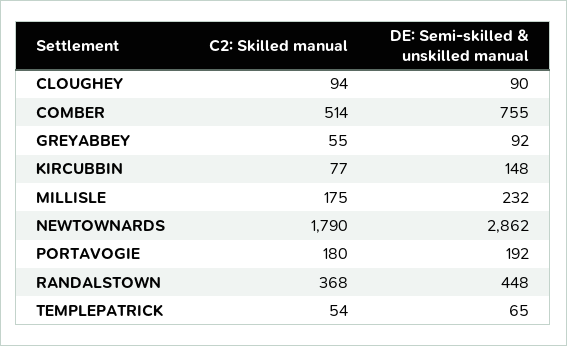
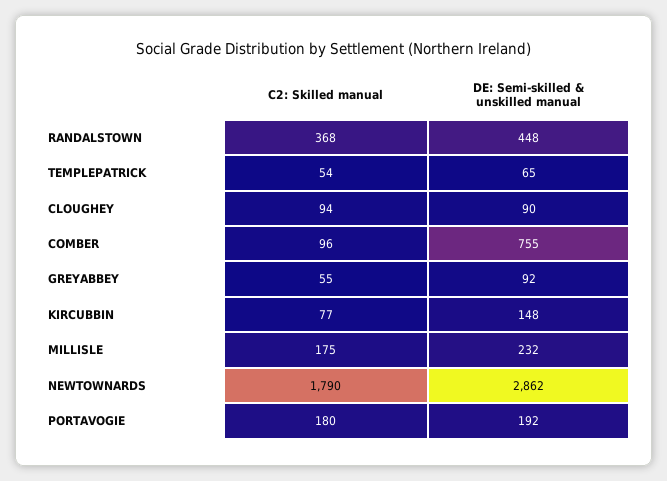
  {
    "C2: Skilled manual": {
      "CLOUGHEY": 94,
-     "COMBER": 514,
+     "COMBER": 96,
      "GREYABBEY": 55,
      "KIRCUBBIN": 77,
      "MILLISLE": 175,
      "NEWTOWNARDS": 1790,
      "PORTAVOGIE": 180,
      "RANDALSTOWN": 368,
      "TEMPLEPATRICK": 54
    },
    "DE: Semi-skilled & unskilled manual": {
      "CLOUGHEY": 90,
      "COMBER": 755,
      "GREYABBEY": 92,
      "KIRCUBBIN": 148,
      "MILLISLE": 232,
      "NEWTOWNARDS": 2862,
      "PORTAVOGIE": 192,
      "RANDALSTOWN": 448,
      "TEMPLEPATRICK": 65
    }
  }

